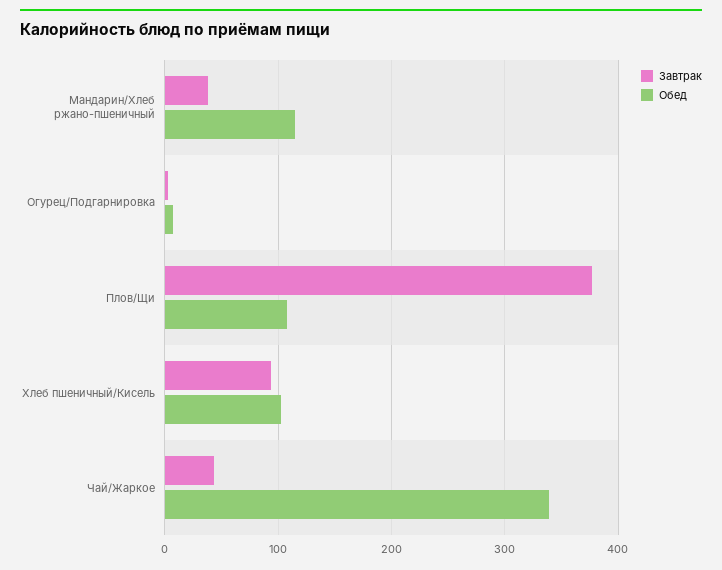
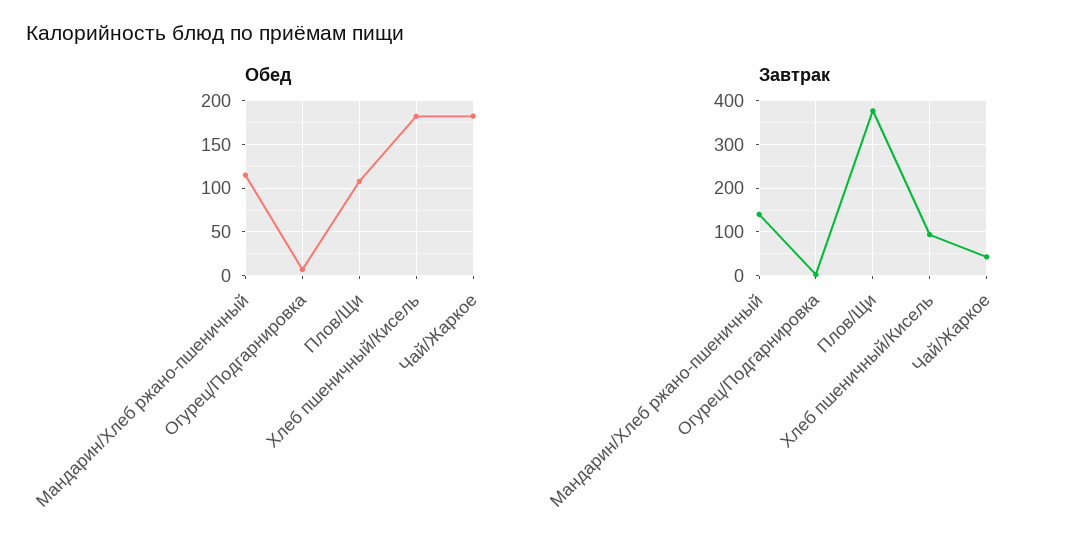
  {
    "Завтрак": {
-     "Мандарин/Хлеб ржано-пшеничный": 40,
+     "Мандарин/Хлеб ржано-пшеничный": 140,
      "Огурец/Подгарнировка": 0,
      "Плов/Щи": 380,
      "Хлеб пшеничный/Кисель": 90,
      "Чай/Жаркое": 40
    },
    "Обед": {
      "Мандарин/Хлеб ржано-пшеничный": 110,
      "Огурец/Подгарнировка": 10,
      "Плов/Щи": 110,
-     "Хлеб пшеничный/Кисель": 100,
+     "Хлеб пшеничный/Кисель": 180,
-     "Чай/Жаркое": 340
+     "Чай/Жаркое": 180
    }
  }

